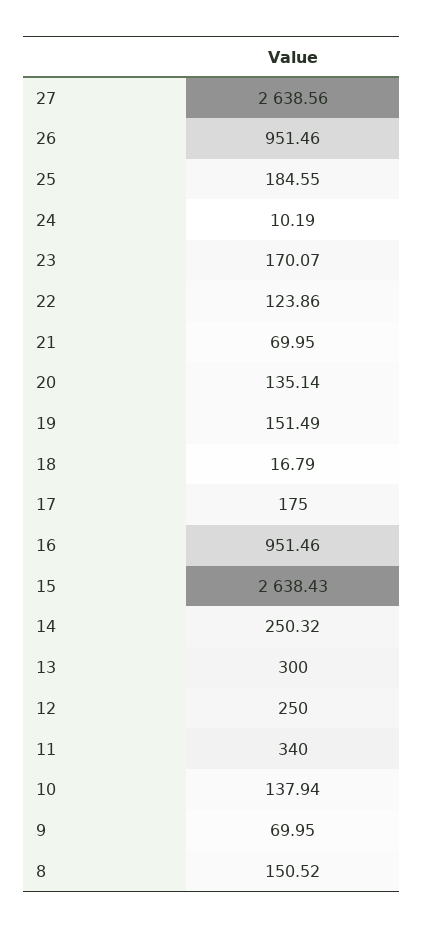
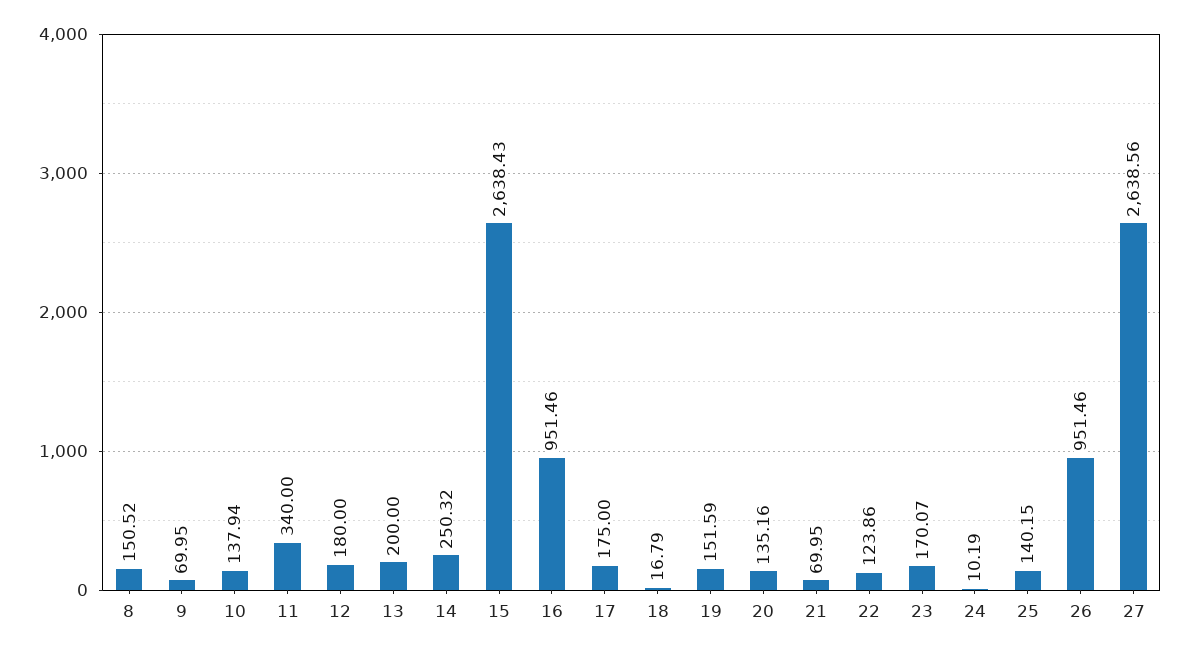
  {
    "27": 2638.56,
    "26": 951.46,
-   "25": 184.55,
+   "25": 140.15,
    "24": 10.19,
    "23": 170.07,
    "22": 123.86,
    "21": 69.95,
-   "20": 135.14,
+   "20": 135.16,
-   "19": 151.49,
+   "19": 151.59,
    "18": 16.79,
    "17": 175,
    "16": 951.46,
    "15": 2638.43,
    "14": 250.32,
-   "13": 300,
+   "13": 200,
-   "12": 250,
+   "12": 180,
    "11": 340,
    "10": 137.94,
    "9": 69.95,
    "8": 150.52
  }

